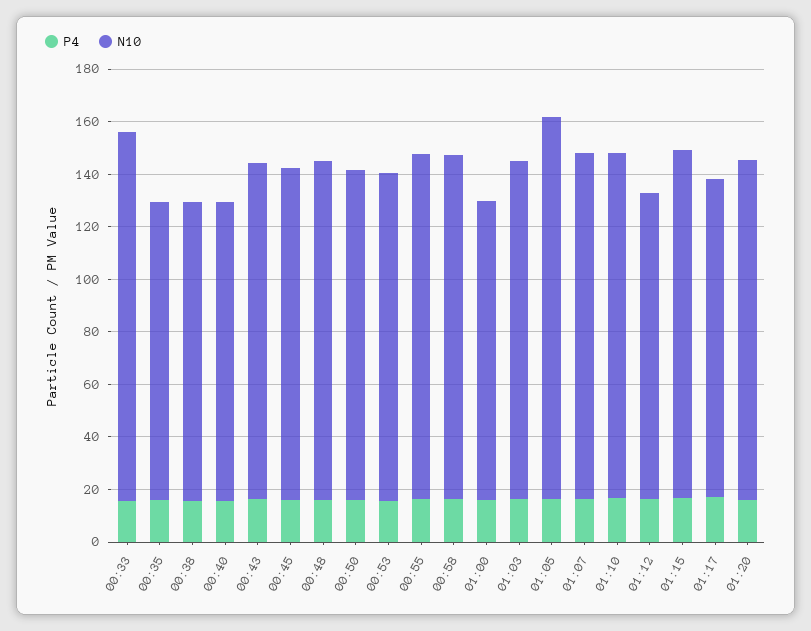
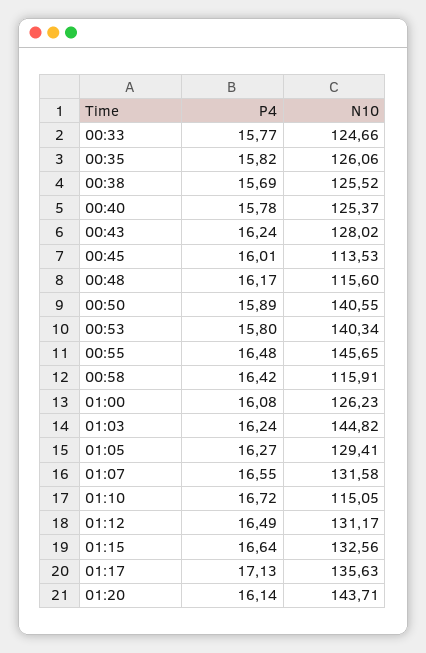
  {
    "P4": {
      "00:33": 15.77,
      "00:35": 15.82,
      "00:38": 15.69,
      "00:40": 15.78,
      "00:43": 16.24,
      "00:45": 16.01,
      "00:48": 16.17,
      "00:50": 15.89,
      "00:53": 15.8,
      "00:55": 16.48,
      "00:58": 16.42,
      "01:00": 16.08,
      "01:03": 16.24,
      "01:05": 16.27,
      "01:07": 16.55,
      "01:10": 16.72,
      "01:12": 16.49,
      "01:15": 16.64,
      "01:17": 17.13,
      "01:20": 16.14
    },
    "N10": {
-     "00:33": 140,
+     "00:33": 124.66,
-     "00:35": 115,
+     "00:35": 126.06,
-     "00:38": 115,
+     "00:38": 125.52,
-     "00:40": 115,
+     "00:40": 125.37,
      "00:43": 128.02,
-     "00:45": 125,
+     "00:45": 113.53,
-     "00:48": 130,
+     "00:48": 115.6,
-     "00:50": 125,
+     "00:50": 140.55,
-     "00:53": 125,
+     "00:53": 140.34,
-     "00:55": 130,
+     "00:55": 145.65,
-     "00:58": 130,
+     "00:58": 115.91,
-     "01:00": 115,
+     "01:00": 126.23,
-     "01:03": 130,
+     "01:03": 144.82,
-     "01:05": 145,
+     "01:05": 129.41,
      "01:07": 131.58,
-     "01:10": 130,
+     "01:10": 115.05,
-     "01:12": 115,
+     "01:12": 131.17,
      "01:15": 132.56,
-     "01:17": 120,
+     "01:17": 135.63,
-     "01:20": 130
+     "01:20": 143.71
    }
  }

